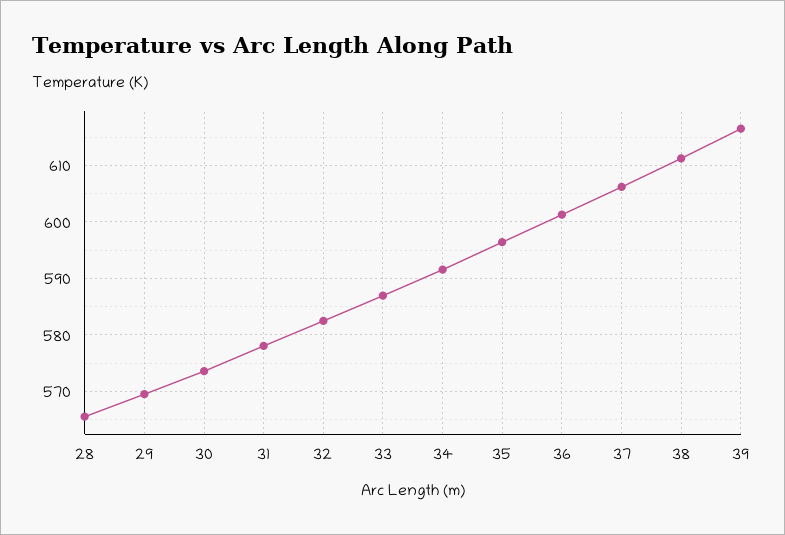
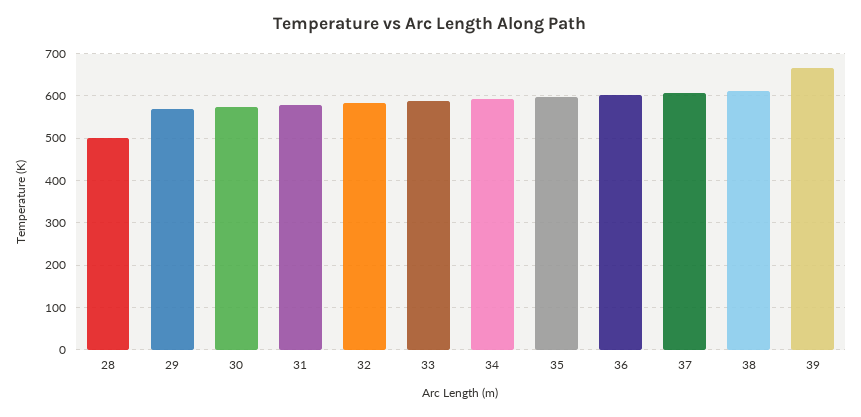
  {
-   "28": 566,
+   "28": 500,
    "29": 570,
    "30": 574,
    "31": 578,
    "32": 582,
    "33": 586,
    "34": 592,
    "35": 596,
    "36": 602,
    "37": 606,
    "38": 612,
-   "39": 616
+   "39": 660
  }

